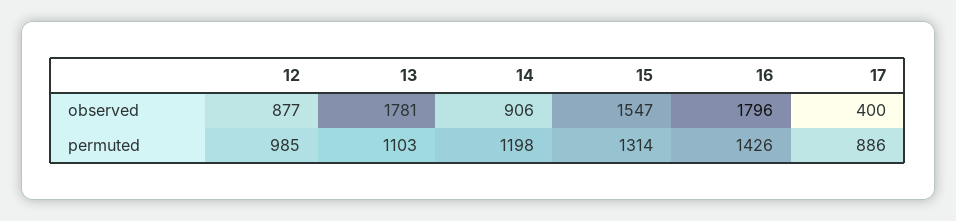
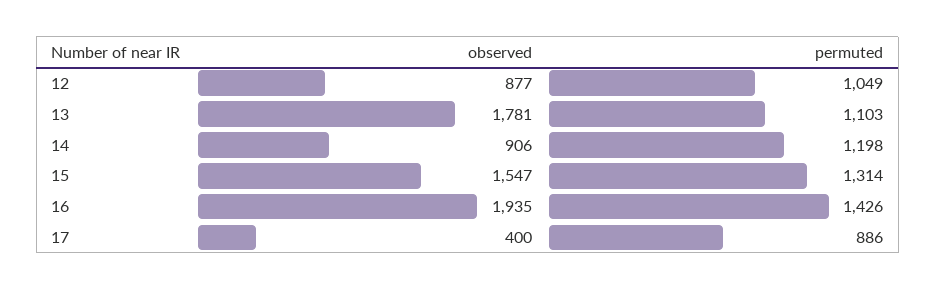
  {
    "12": {
      "observed": 877,
-     "permuted": 985
+     "permuted": 1049
    },
    "13": {
      "observed": 1781,
      "permuted": 1103
    },
    "14": {
      "observed": 906,
      "permuted": 1198
    },
    "15": {
      "observed": 1547,
      "permuted": 1314
    },
    "16": {
-     "observed": 1796,
+     "observed": 1935,
      "permuted": 1426
    },
    "17": {
      "observed": 400,
      "permuted": 886
    }
  }

